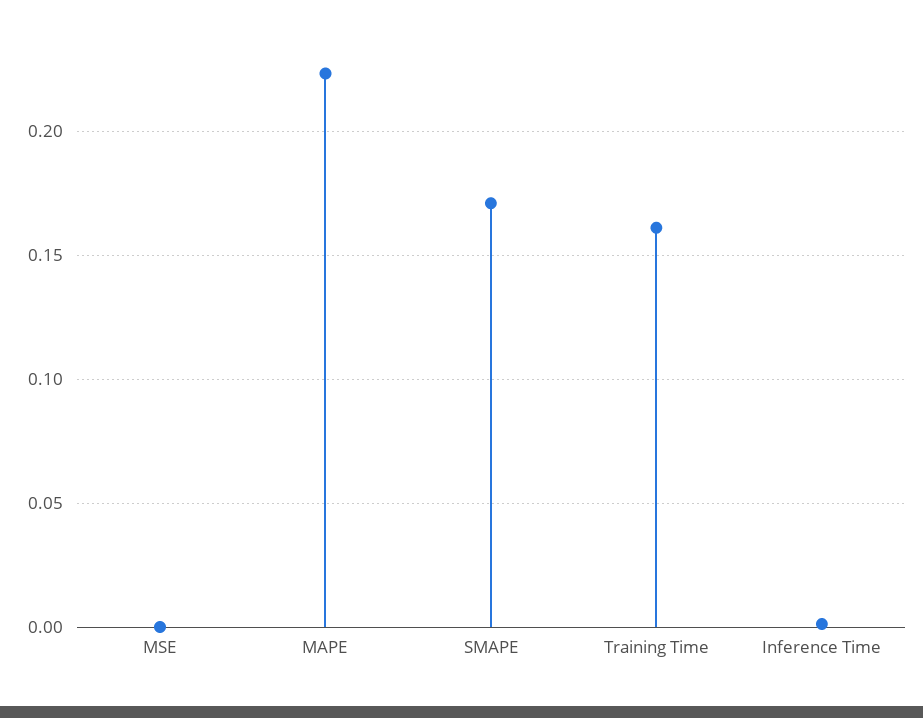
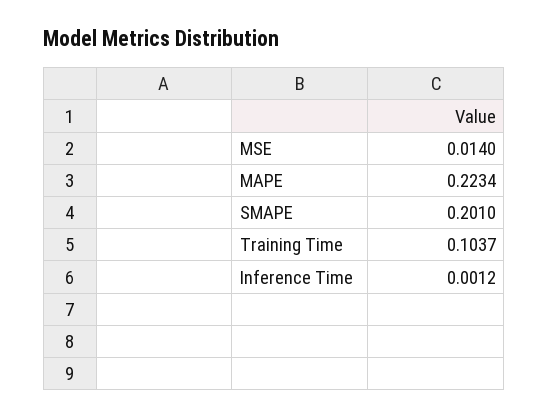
  {
-   "MSE": 0,
+   "MSE": 0.014,
    "MAPE": 0.2234,
-   "SMAPE": 0.17,
+   "SMAPE": 0.201,
-   "Training Time": 0.16,
+   "Training Time": 0.1037,
    "Inference Time": 0.0012
  }

